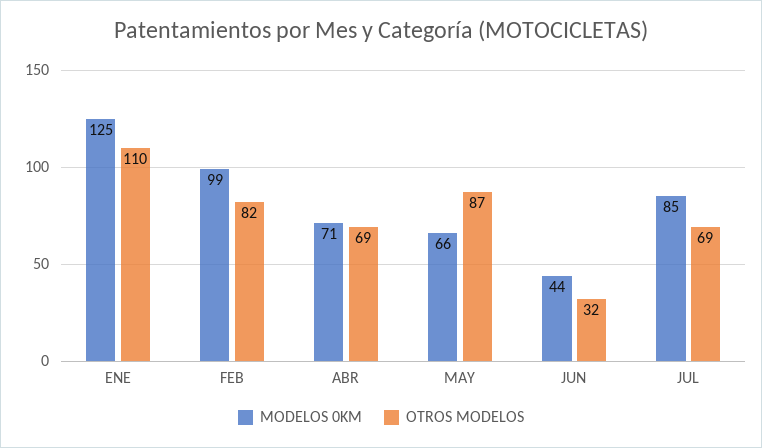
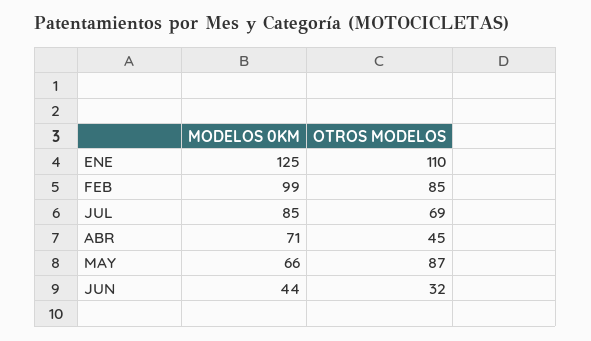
  {
    "MODELOS 0KM": {
      "ENE": 125,
      "FEB": 99,
      "ABR": 71,
      "MAY": 66,
      "JUN": 44,
      "JUL": 85
    },
    "OTROS MODELOS": {
      "ENE": 110,
-     "FEB": 82,
+     "FEB": 85,
-     "ABR": 69,
+     "ABR": 45,
      "MAY": 87,
      "JUN": 32,
      "JUL": 69
    }
  }

